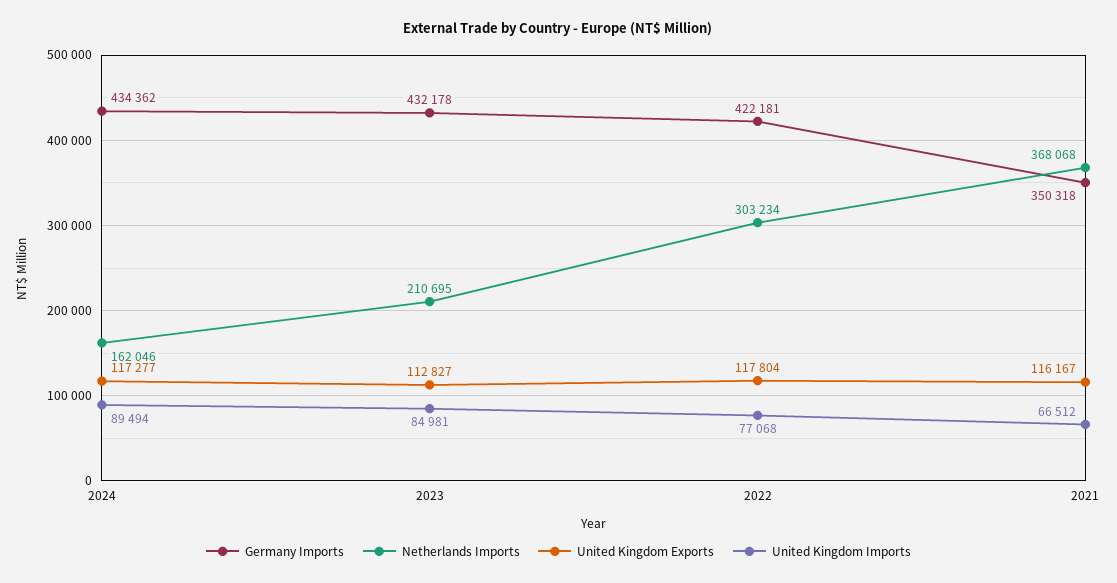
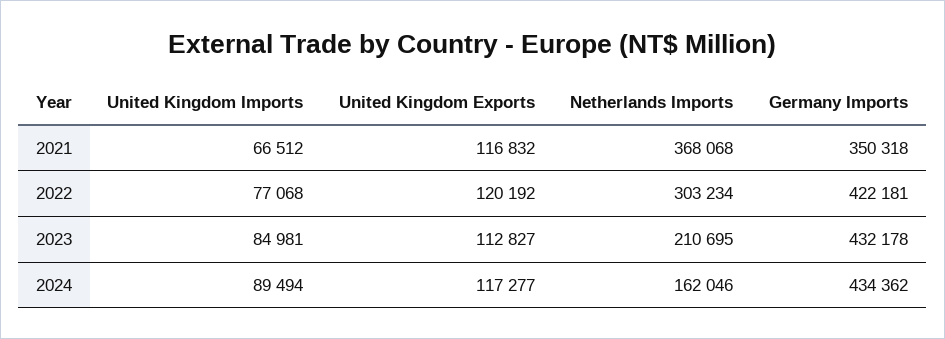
  {
    "Germany Imports": {
      "2024": 434362,
      "2023": 432178,
      "2022": 422181,
      "2021": 350318
    },
    "Netherlands Imports": {
      "2024": 162046,
      "2023": 210695,
      "2022": 303234,
      "2021": 368068
    },
    "United Kingdom Exports": {
      "2024": 117277,
      "2023": 112827,
-     "2022": 117804,
+     "2022": 120192,
-     "2021": 116167
+     "2021": 116832
    },
    "United Kingdom Imports": {
      "2024": 89494,
      "2023": 84981,
      "2022": 77068,
      "2021": 66512
    }
  }

